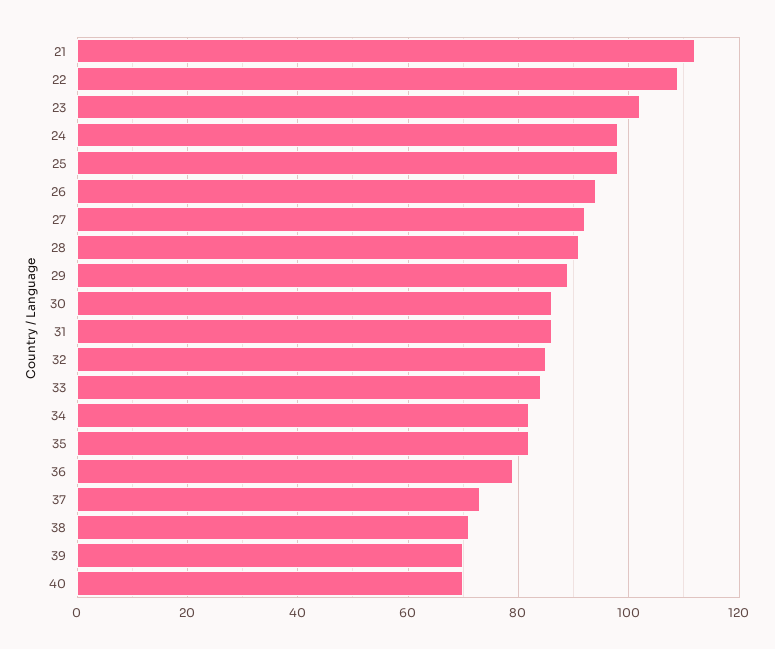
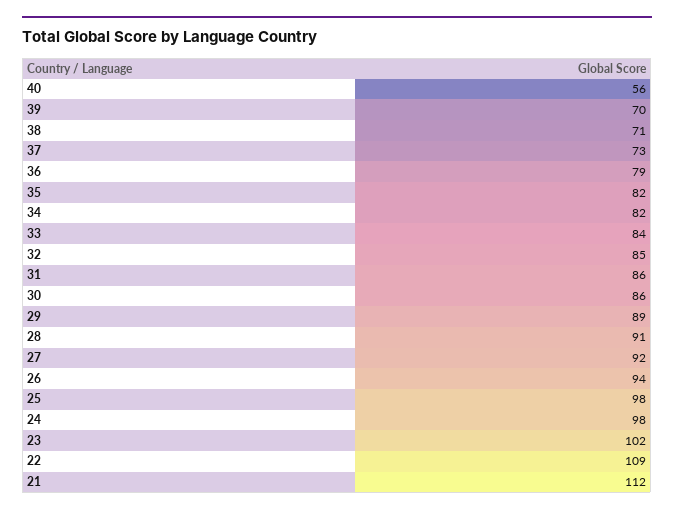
  {
    "21": 112,
    "22": 109,
    "23": 102,
    "24": 98,
    "25": 98,
    "26": 94,
    "27": 92,
    "28": 91,
    "29": 89,
    "30": 86,
    "31": 86,
    "32": 85,
    "33": 84,
    "34": 82,
    "35": 82,
    "36": 79,
    "37": 73,
    "38": 71,
    "39": 70,
-   "40": 70
+   "40": 56
  }

